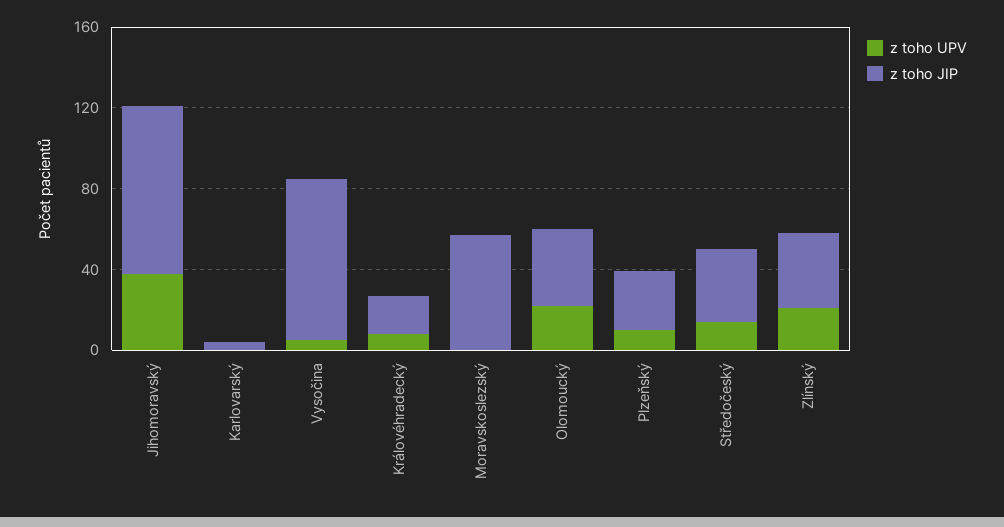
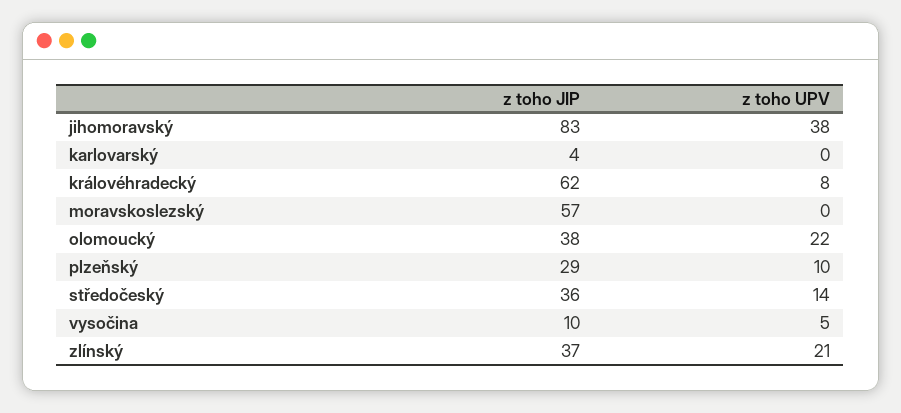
  {
    "z toho UPV": {
      "Jihomoravský": 38,
      "Karlovarský": 0,
      "Vysočina": 5,
      "Královéhradecký": 8,
      "Moravskoslezský": 0,
      "Olomoucký": 22,
      "Plzeňský": 10,
      "Středočeský": 14,
      "Zlínský": 21
    },
    "z toho JIP": {
      "Jihomoravský": 83,
      "Karlovarský": 4,
-     "Vysočina": 80,
+     "Vysočina": 10,
-     "Královéhradecký": 20,
+     "Královéhradecký": 62,
      "Moravskoslezský": 57,
      "Olomoucký": 38,
      "Plzeňský": 29,
      "Středočeský": 36,
      "Zlínský": 37
    }
  }

